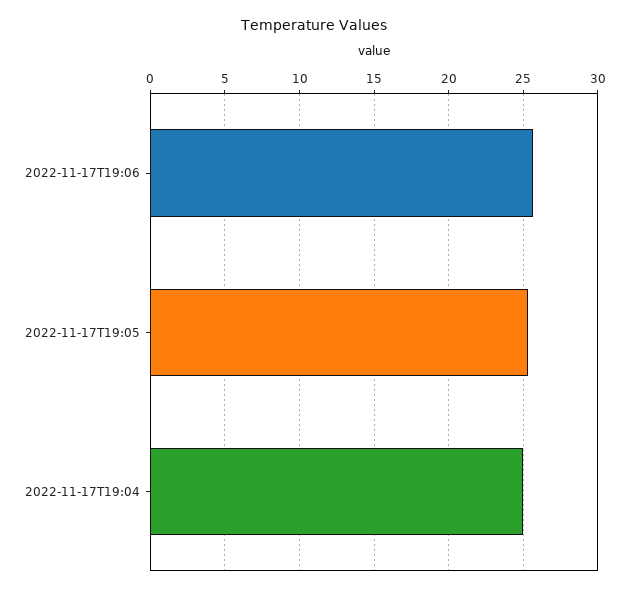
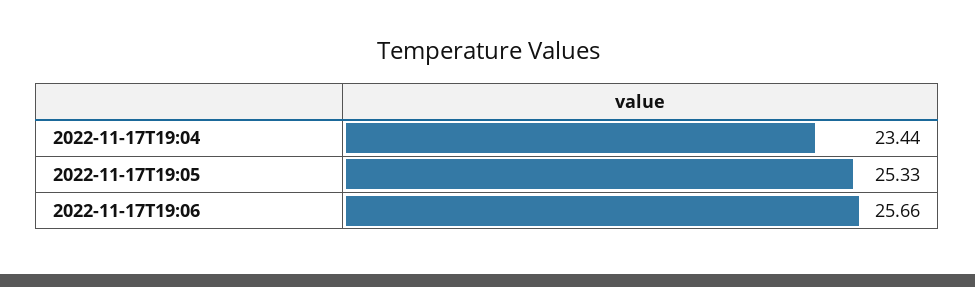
  {
    "2022-11-17T19:06": 25.66,
    "2022-11-17T19:05": 25.33,
-   "2022-11-17T19:04": 25
+   "2022-11-17T19:04": 23.44
  }

